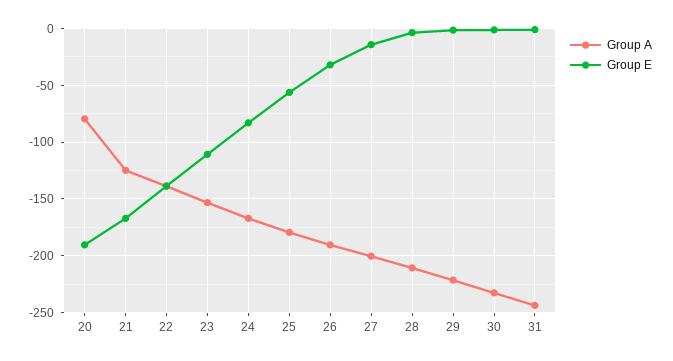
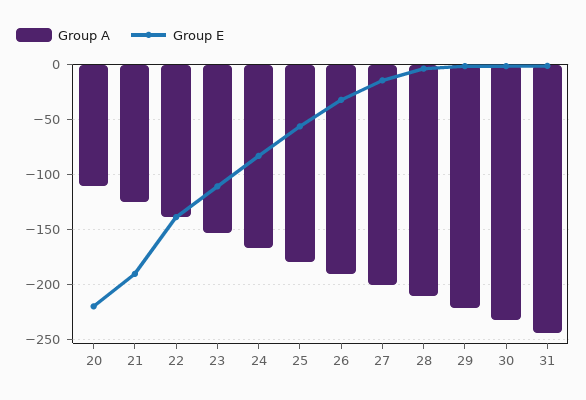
  {
    "Group A": {
-     "20": -80,
+     "20": -110,
      "21": -120,
      "22": -140,
      "23": -150,
      "24": -170,
      "25": -180,
      "26": -190,
      "27": -200,
      "28": -210,
      "29": -220,
      "30": -230,
      "31": -240
    },
    "Group E": {
-     "20": -190,
+     "20": -220,
-     "21": -170,
+     "21": -190,
      "22": -140,
      "23": -110,
      "24": -80,
      "25": -60,
      "26": -30,
      "27": -10,
      "28": 0,
      "29": 0,
      "30": 0,
      "31": 0
    }
  }

